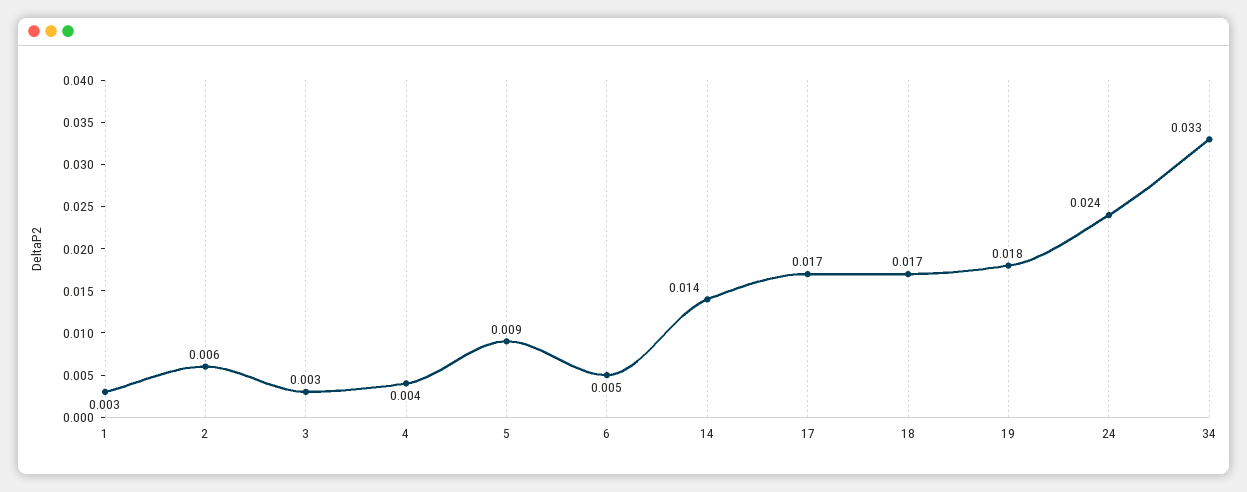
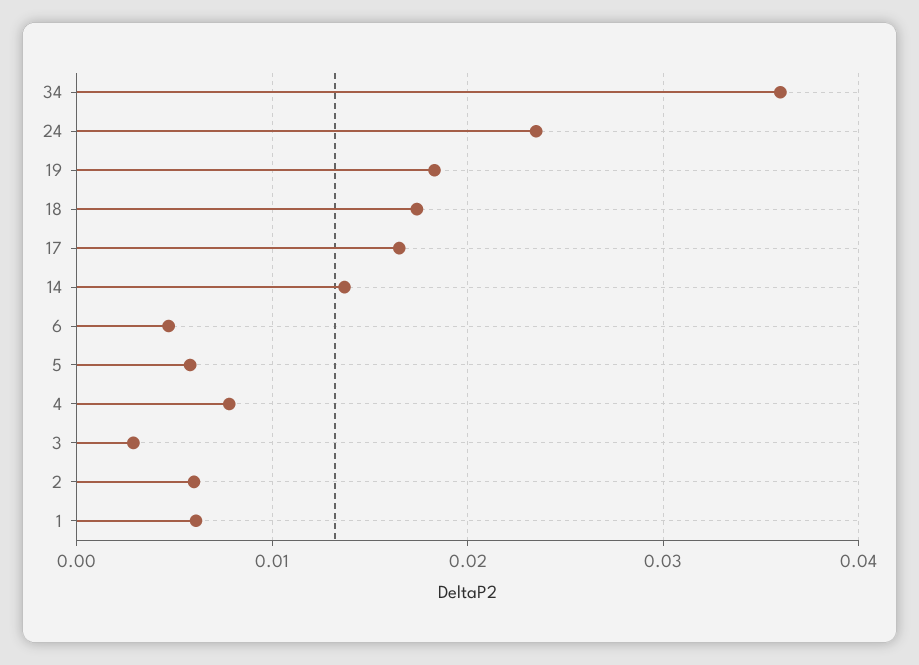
  {
-   "1": 0.003,
+   "1": 0.006,
    "2": 0.006,
    "3": 0.003,
-   "4": 0.004,
+   "4": 0.008,
-   "5": 0.009,
+   "5": 0.006,
    "6": 0.005,
    "14": 0.014,
    "17": 0.017,
    "18": 0.017,
    "19": 0.018,
    "24": 0.024,
-   "34": 0.033
+   "34": 0.036
  }

